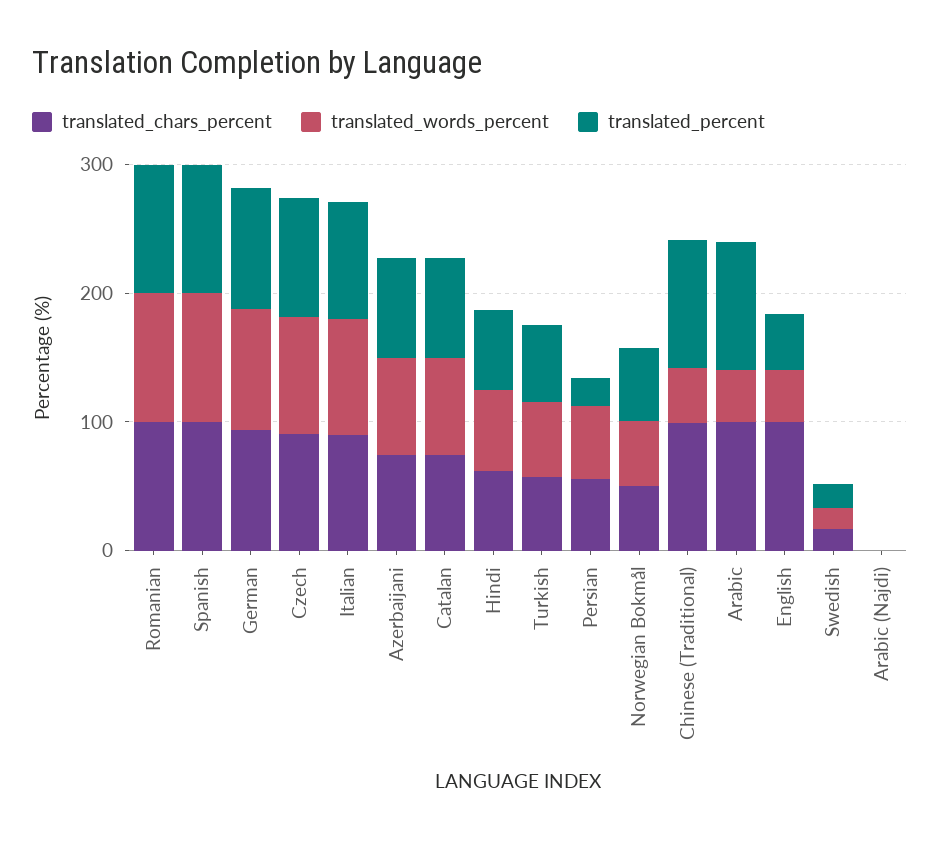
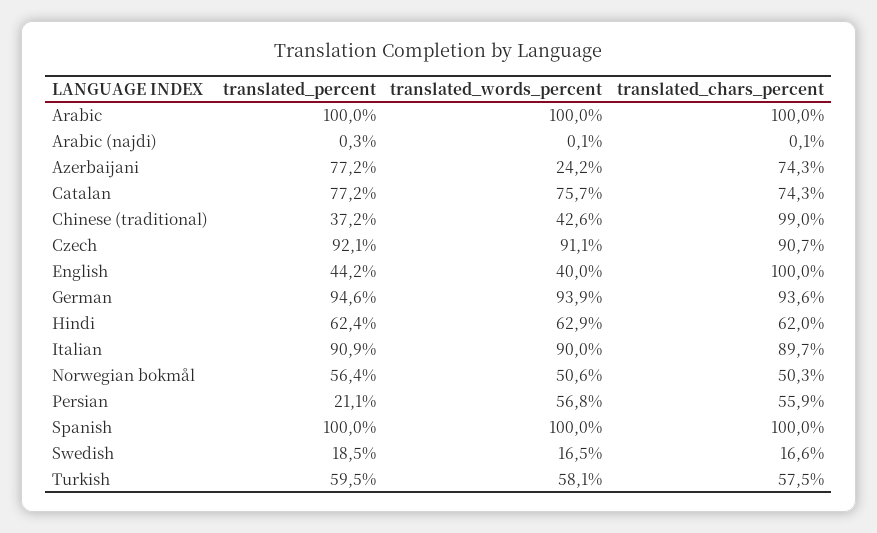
  {
    "translated_chars_percent": {
-     "Romanian": 100,
      "Spanish": 100,
      "German": 93.6,
      "Czech": 90.7,
      "Italian": 89.7,
      "Azerbaijani": 74.3,
      "Catalan": 74.3,
      "Hindi": 62,
      "Turkish": 57.5,
      "Persian": 55.9,
      "Norwegian Bokmål": 50.3,
      "Chinese (Traditional)": 99,
      "Arabic": 100,
      "English": 100,
      "Swedish": 16.6,
      "Arabic (Najdi)": 0.1
    },
    "translated_words_percent": {
-     "Romanian": 100,
      "Spanish": 100,
      "German": 93.9,
      "Czech": 91.1,
      "Italian": 90,
-     "Azerbaijani": 80,
+     "Azerbaijani": 24.2,
      "Catalan": 75.7,
      "Hindi": 62.9,
      "Turkish": 58.1,
      "Persian": 56.8,
      "Norwegian Bokmål": 50.6,
      "Chinese (Traditional)": 42.6,
-     "Arabic": 40,
+     "Arabic": 100,
      "English": 40,
      "Swedish": 16.5,
      "Arabic (Najdi)": 0.1
    },
    "translated_percent": {
-     "Romanian": 100,
      "Spanish": 100,
      "German": 94.6,
      "Czech": 92.1,
      "Italian": 90.9,
      "Azerbaijani": 77.2,
      "Catalan": 77.2,
      "Hindi": 62.4,
      "Turkish": 59.5,
      "Persian": 21.1,
      "Norwegian Bokmål": 56.4,
-     "Chinese (Traditional)": 100,
+     "Chinese (Traditional)": 37.2,
      "Arabic": 100,
      "English": 44.2,
      "Swedish": 18.5,
      "Arabic (Najdi)": 0.3
    }
  }

